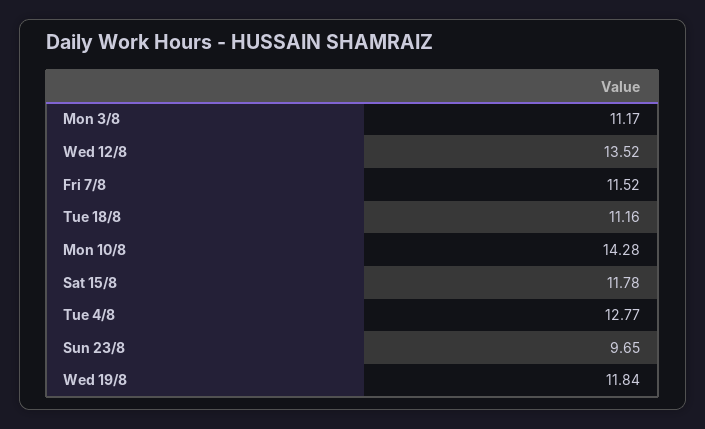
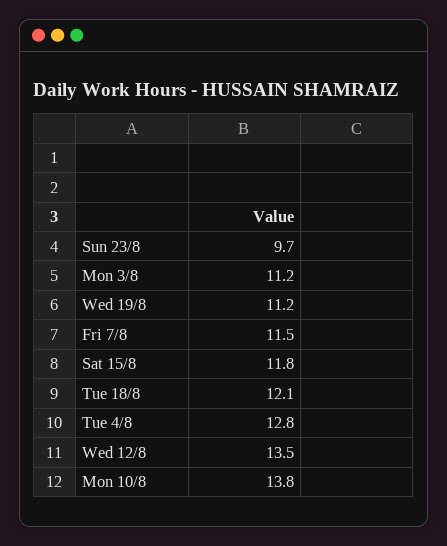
  {
    "Mon 3/8": 11.17,
    "Wed 12/8": 13.52,
    "Fri 7/8": 11.52,
-   "Tue 18/8": 11.16,
+   "Tue 18/8": 12.1,
-   "Mon 10/8": 14.28,
+   "Mon 10/8": 13.8,
    "Sat 15/8": 11.78,
    "Tue 4/8": 12.77,
    "Sun 23/8": 9.65,
-   "Wed 19/8": 11.84
+   "Wed 19/8": 11.2
  }

